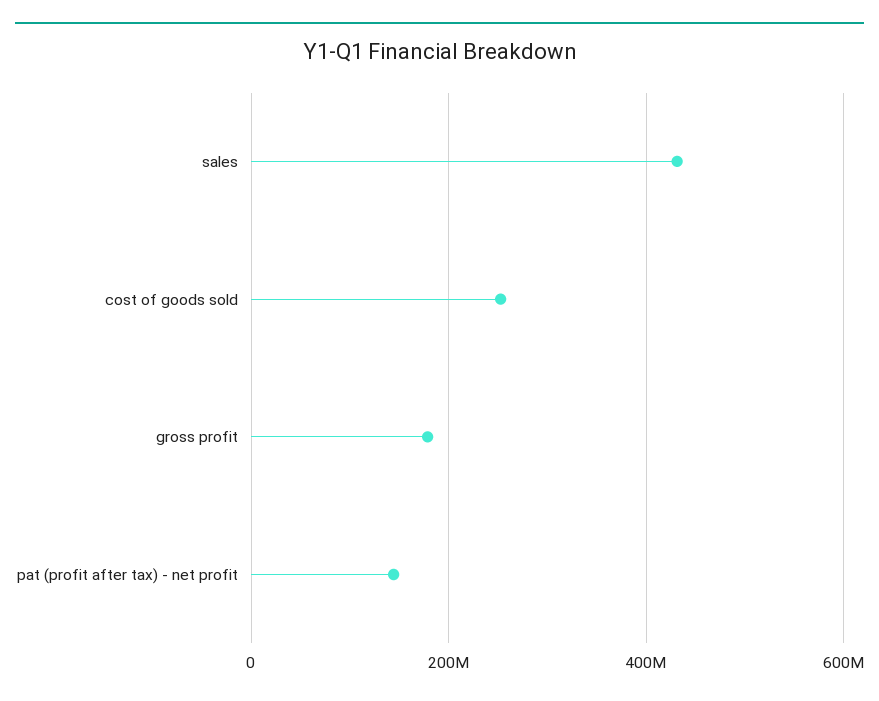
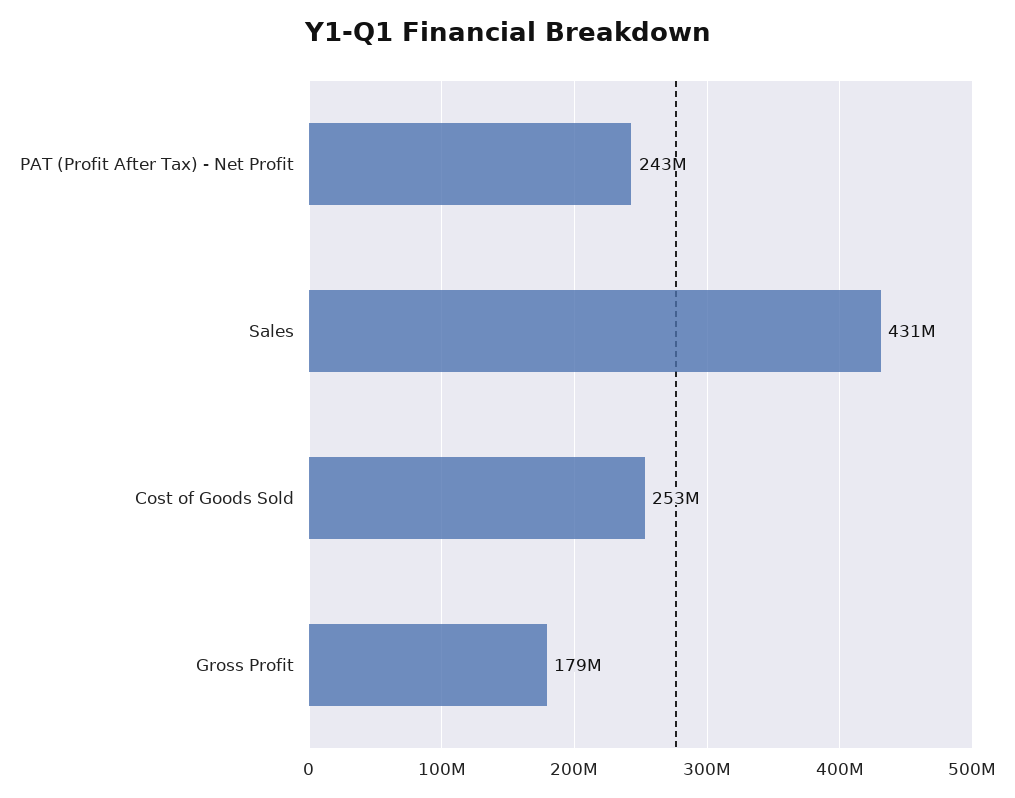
  {
    "sales": 431000000,
    "cost of goods sold": 253000000,
    "gross profit": 179000000,
-   "pat (profit after tax) - net profit": 140000000
+   "pat (profit after tax) - net profit": 243000000
  }

